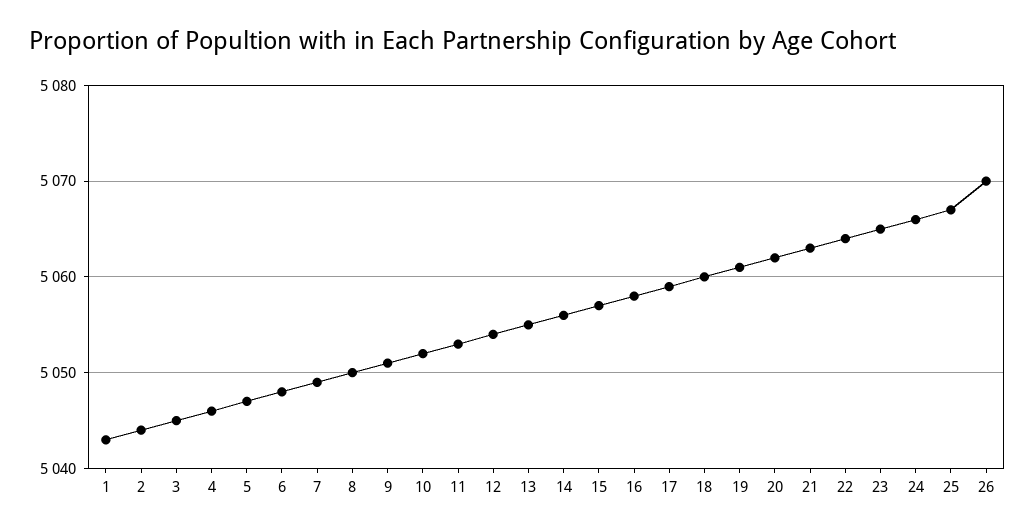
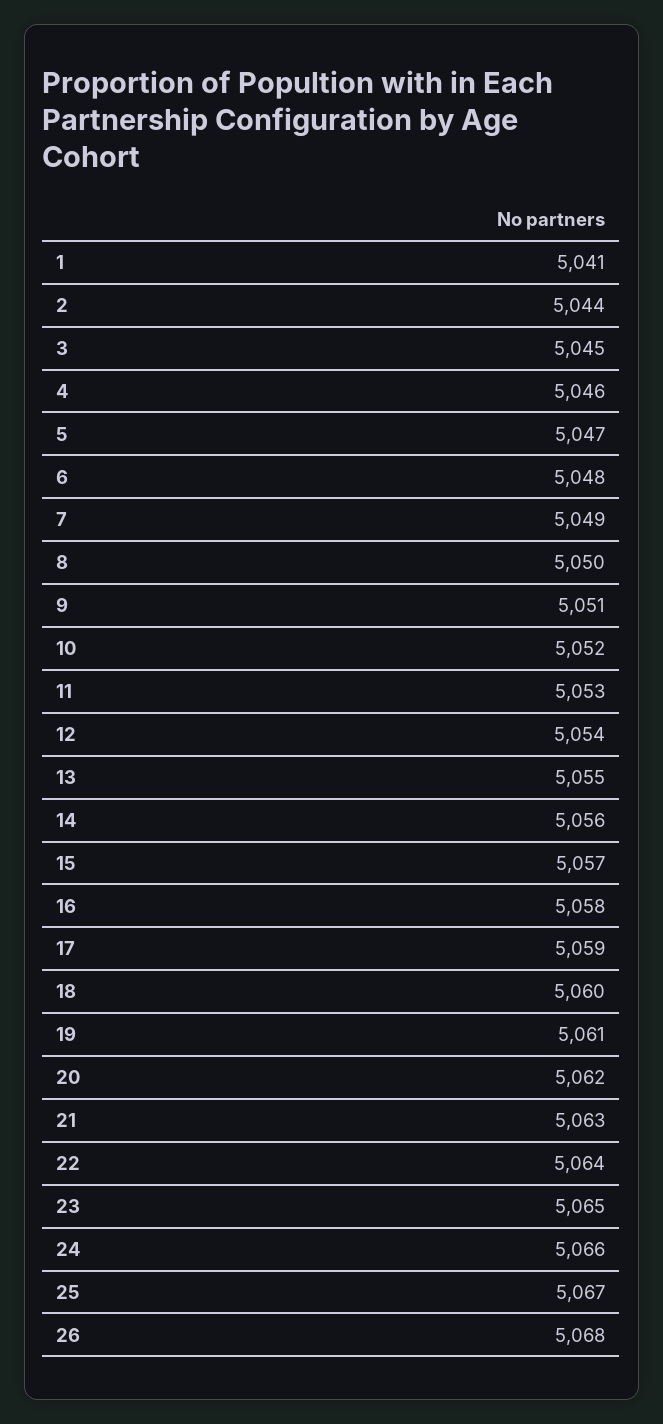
  {
-   "1": 5043,
+   "1": 5041,
    "2": 5044,
    "3": 5045,
    "4": 5046,
    "5": 5047,
    "6": 5048,
    "7": 5049,
    "8": 5050,
    "9": 5051,
    "10": 5052,
    "11": 5053,
    "12": 5054,
    "13": 5055,
    "14": 5056,
    "15": 5057,
    "16": 5058,
    "17": 5059,
    "18": 5060,
    "19": 5061,
    "20": 5062,
    "21": 5063,
    "22": 5064,
    "23": 5065,
    "24": 5066,
    "25": 5067,
-   "26": 5070
+   "26": 5068
  }

